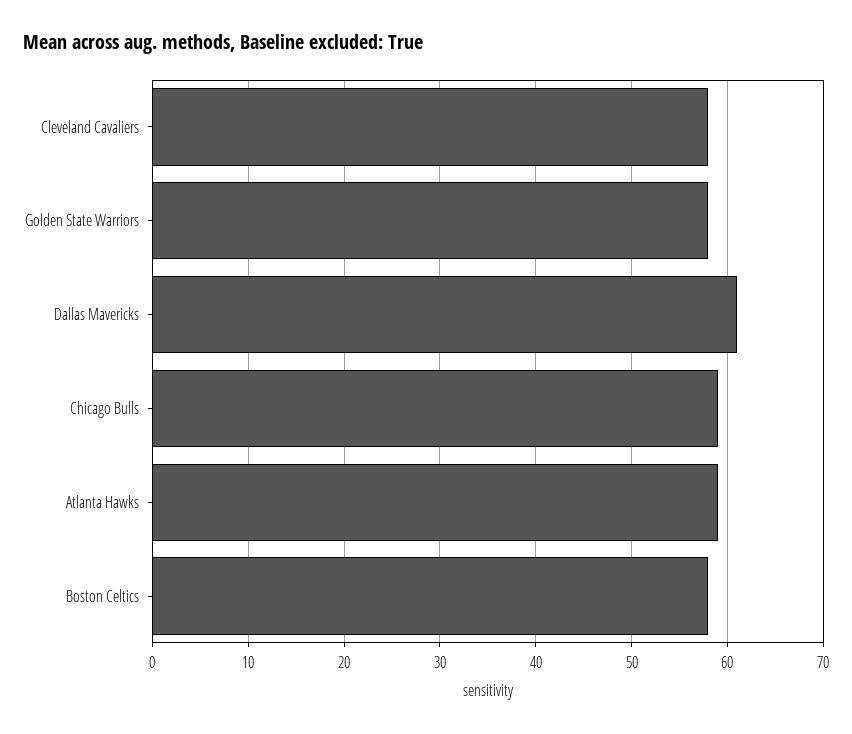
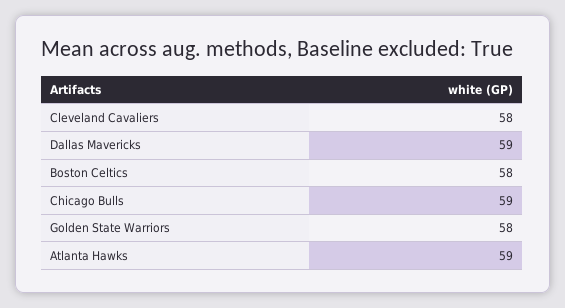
  {
    "Cleveland Cavaliers": 58,
    "Golden State Warriors": 58,
-   "Dallas Mavericks": 61,
+   "Dallas Mavericks": 59,
    "Chicago Bulls": 59,
    "Atlanta Hawks": 59,
    "Boston Celtics": 58
  }

